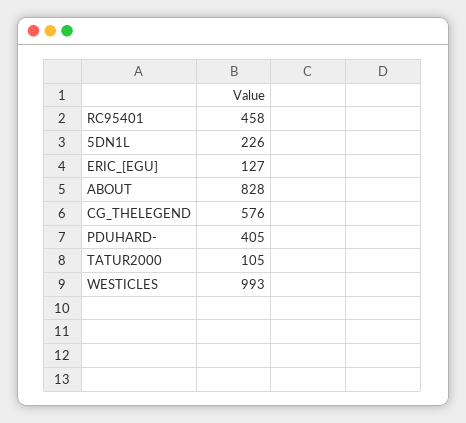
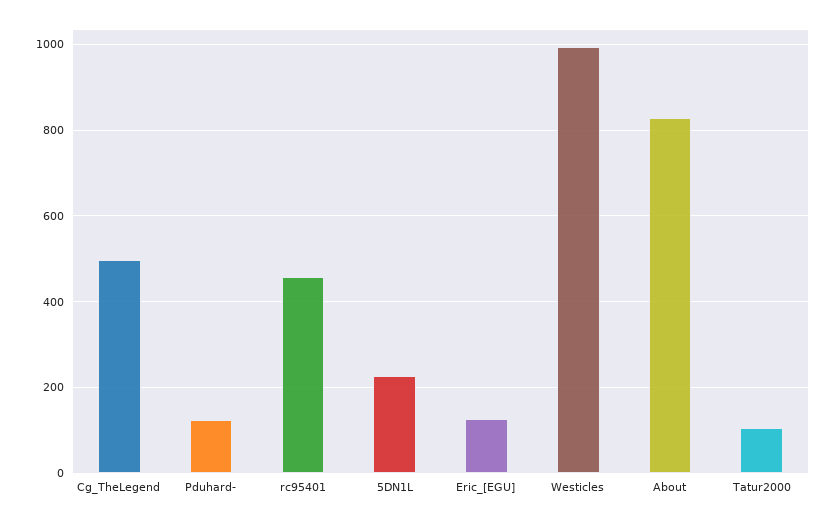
  {
    "RC95401": 458,
    "5DN1L": 226,
    "ERIC_[EGU]": 127,
    "ABOUT": 828,
-   "CG_THELEGEND": 576,
+   "CG_THELEGEND": 500,
-   "PDUHARD-": 405,
+   "PDUHARD-": 120,
    "TATUR2000": 105,
    "WESTICLES": 993
  }

